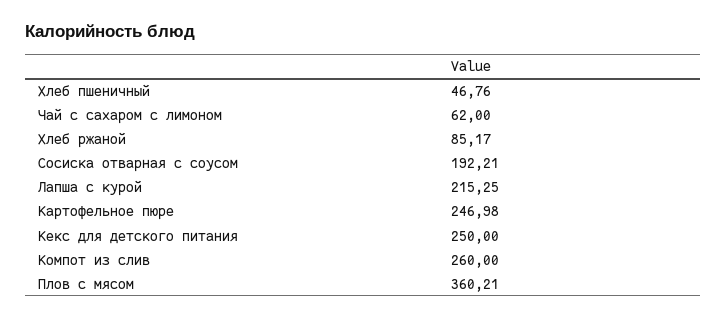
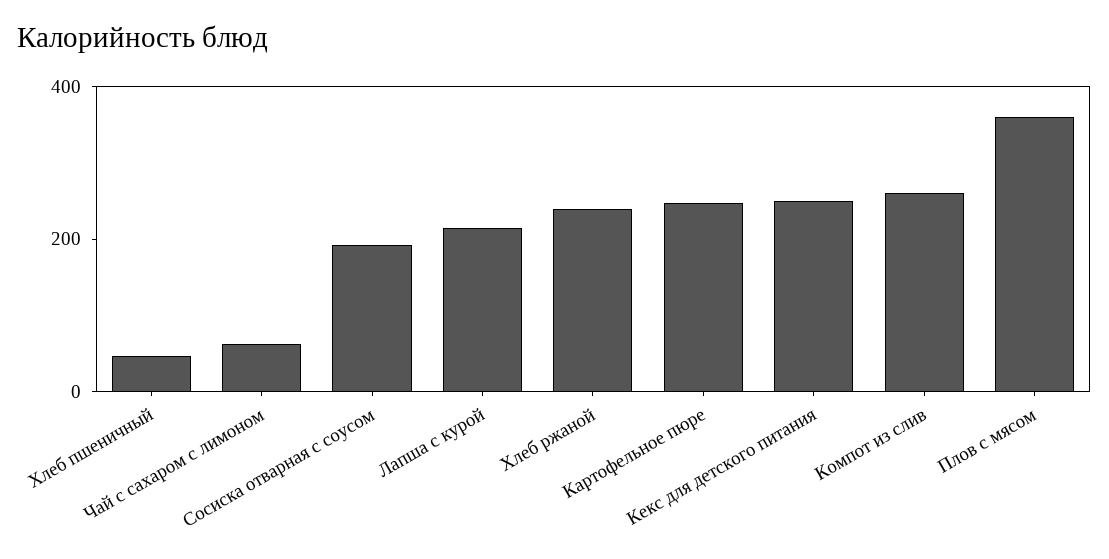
  {
    "Хлеб пшеничный": 46.76,
    "Чай с сахаром с лимоном": 62,
-   "Хлеб ржаной": 85.17,
+   "Хлеб ржаной": 250,
    "Сосиска отварная с соусом": 192.21,
    "Лапша с курой": 215.25,
    "Картофельное пюре": 246.98,
    "Кекс для детского питания": 250,
    "Компот из слив": 260,
    "Плов с мясом": 360.21
  }

